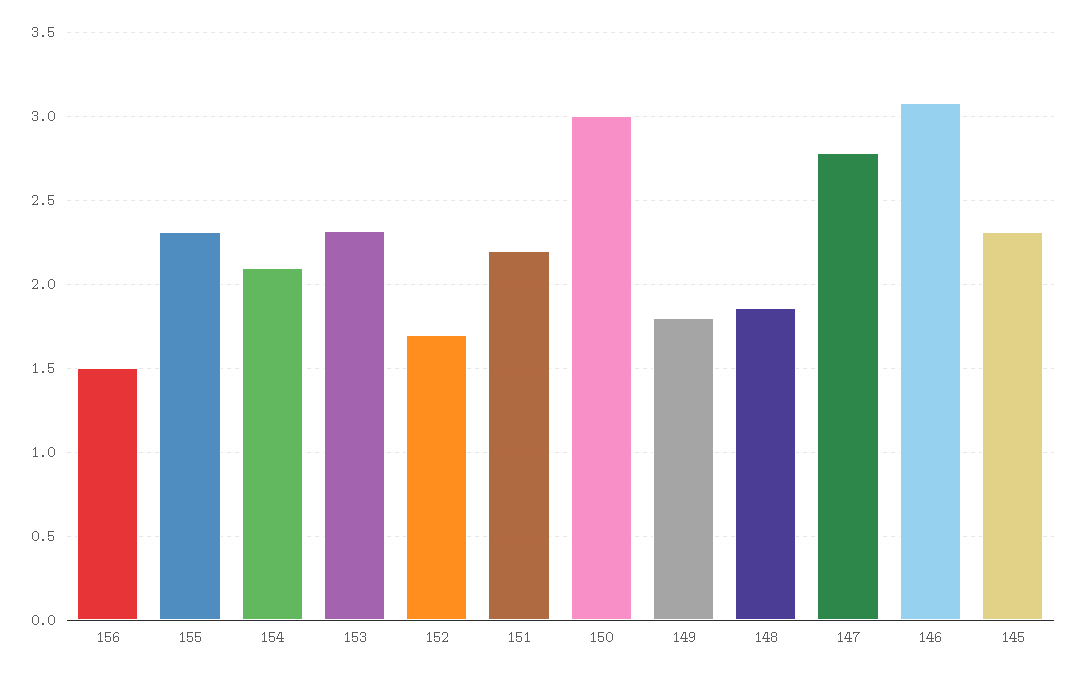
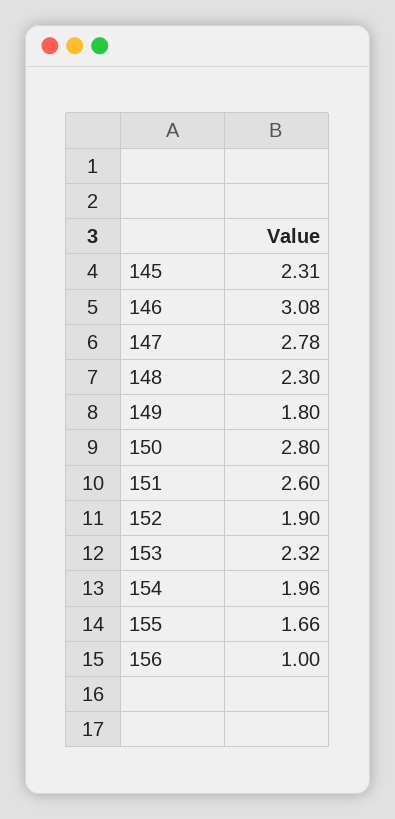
  {
-   "156": 1.5,
+   "156": 1,
-   "155": 2.3,
+   "155": 1.66,
-   "154": 2.1,
+   "154": 1.96,
    "153": 2.32,
-   "152": 1.7,
+   "152": 1.9,
-   "151": 2.2,
+   "151": 2.6,
-   "150": 3,
+   "150": 2.8,
    "149": 1.8,
-   "148": 1.85,
+   "148": 2.3,
    "147": 2.78,
    "146": 3.08,
    "145": 2.31
  }

